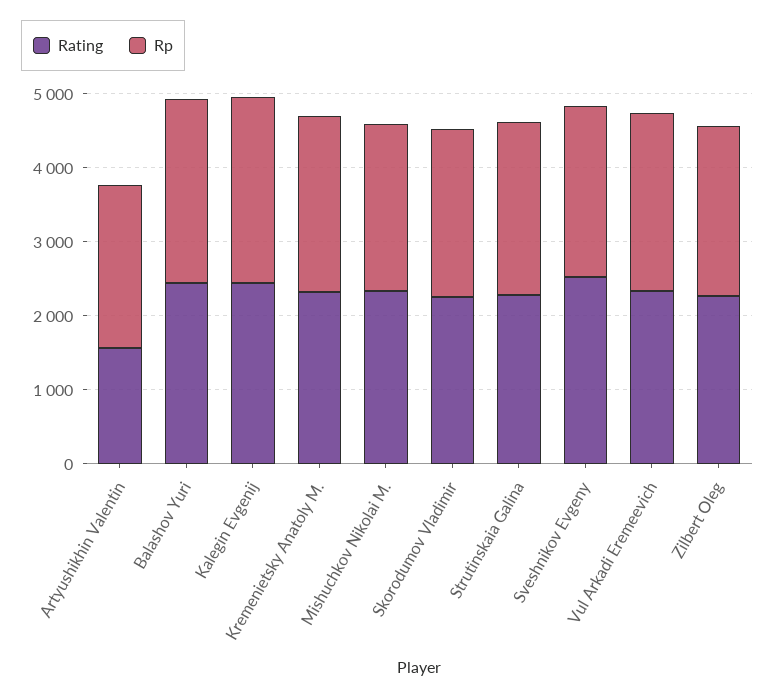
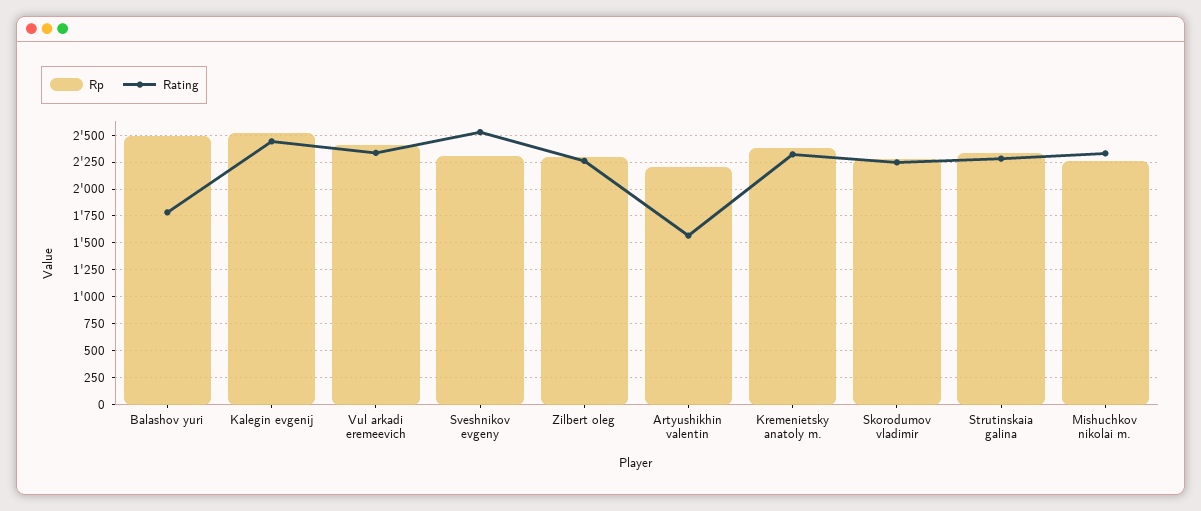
  {
    "Rating": {
      "Artyushikhin Valentin": 1600,
-     "Balashov Yuri": 2400,
+     "Balashov Yuri": 1750,
      "Kalegin Evgenij": 2400,
      "Kremenietsky Anatoly M.": 2400,
      "Mishuchkov Nikolai M.": 2400,
      "Skorodumov Vladimir": 2200,
      "Strutinskaia Galina": 2200,
      "Sveshnikov Evgeny": 2600,
      "Vul Arkadi Eremeevich": 2400,
      "Zilbert Oleg": 2200
    },
    "Rp": {
      "Artyushikhin Valentin": 2200,
      "Balashov Yuri": 2400,
      "Kalegin Evgenij": 2600,
      "Kremenietsky Anatoly M.": 2400,
      "Mishuchkov Nikolai M.": 2200,
      "Skorodumov Vladimir": 2200,
      "Strutinskaia Galina": 2400,
      "Sveshnikov Evgeny": 2400,
      "Vul Arkadi Eremeevich": 2400,
      "Zilbert Oleg": 2400
    }
  }

